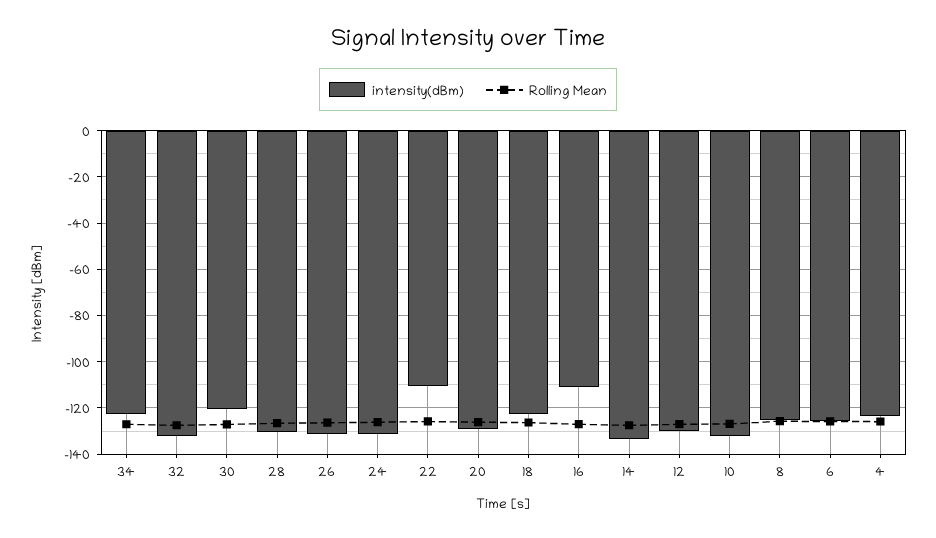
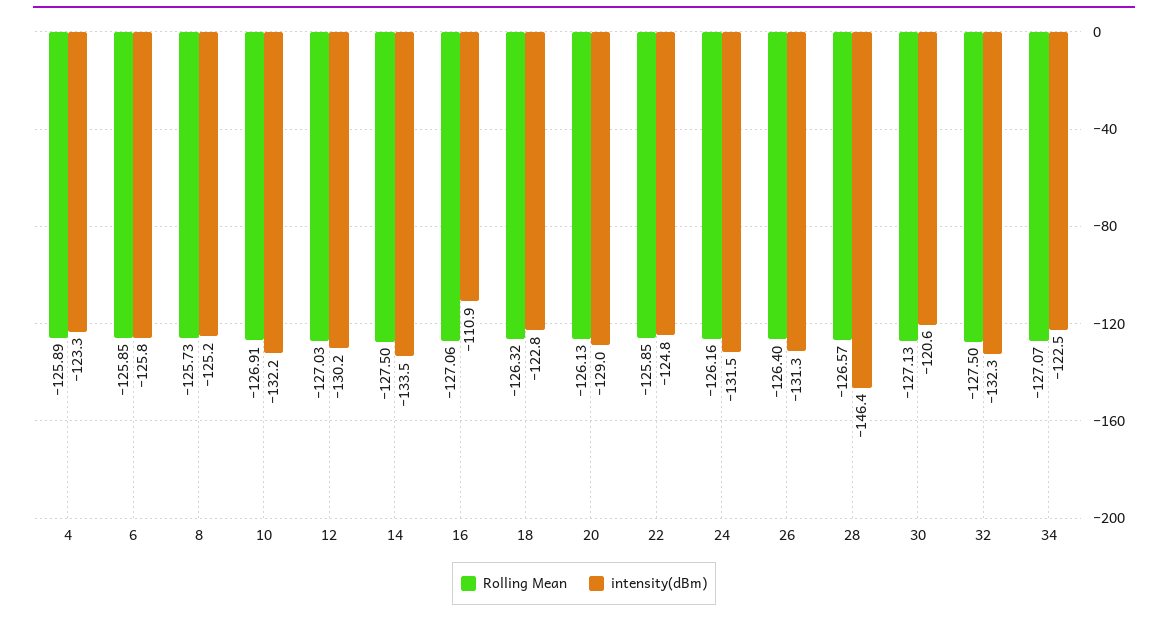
  {
    "intensity(dBm)": {
      "34": -122.5,
      "32": -132.3,
      "30": -120.6,
-     "28": -130,
+     "28": -146.4,
      "26": -131.3,
      "24": -131.5,
-     "22": -110,
+     "22": -124.8,
      "20": -129,
      "18": -122.8,
      "16": -110.9,
      "14": -133.5,
      "12": -130.2,
      "10": -132.2,
      "8": -125.2,
      "6": -125.8,
      "4": -123.3
    },
    "Rolling Mean": {
      "34": -127.07,
      "32": -127.5,
      "30": -127.13,
      "28": -126.57,
      "26": -126.4,
      "24": -126.16,
      "22": -125.85,
      "20": -126.13,
      "18": -126.32,
      "16": -127.06,
      "14": -127.5,
      "12": -127.03,
      "10": -126.91,
      "8": -125.73,
      "6": -125.85,
      "4": -125.89
    }
  }

